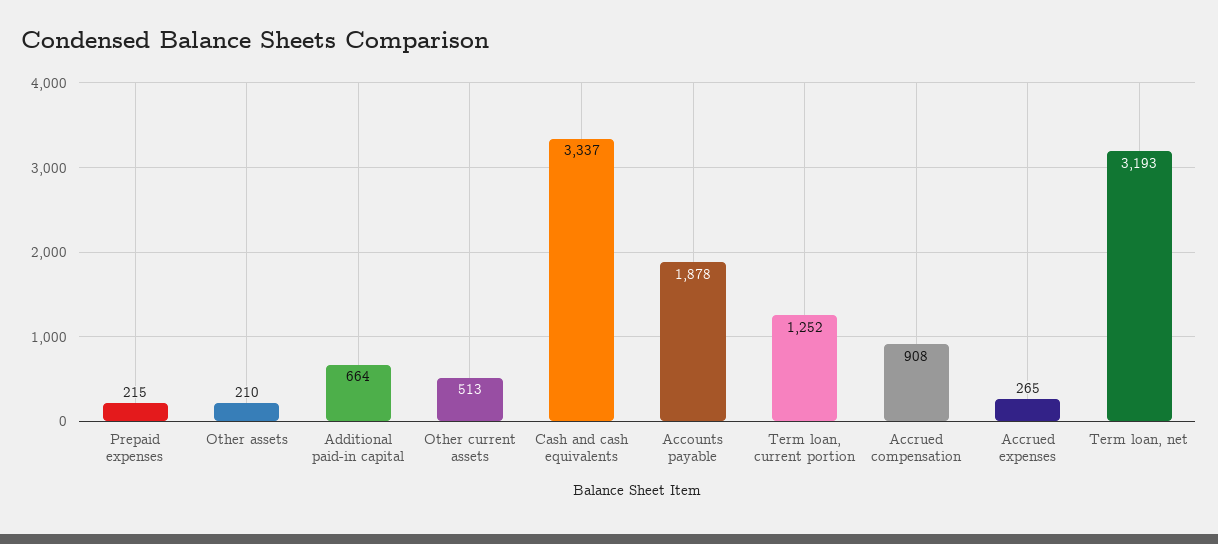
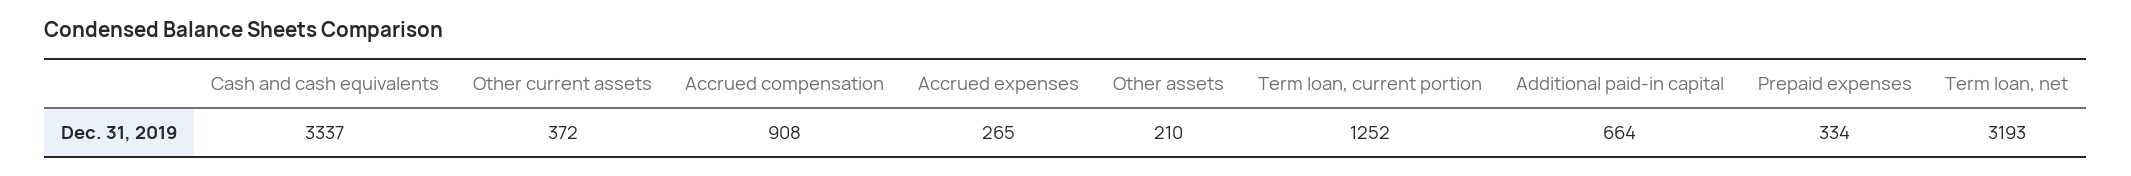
  {
-   "Prepaid expenses": 215,
+   "Prepaid expenses": 334,
    "Other assets": 210,
    "Additional paid-in capital": 664,
-   "Other current assets": 513,
+   "Other current assets": 372,
    "Cash and cash equivalents": 3337,
-   "Accounts payable": 1878,
    "Term loan, current portion": 1252,
    "Accrued compensation": 908,
    "Accrued expenses": 265,
    "Term loan, net": 3193
  }

